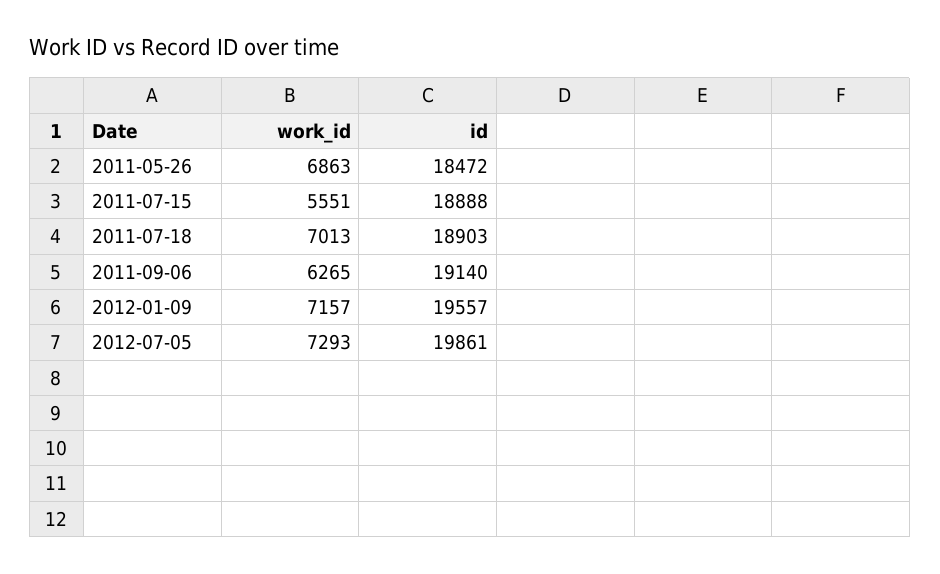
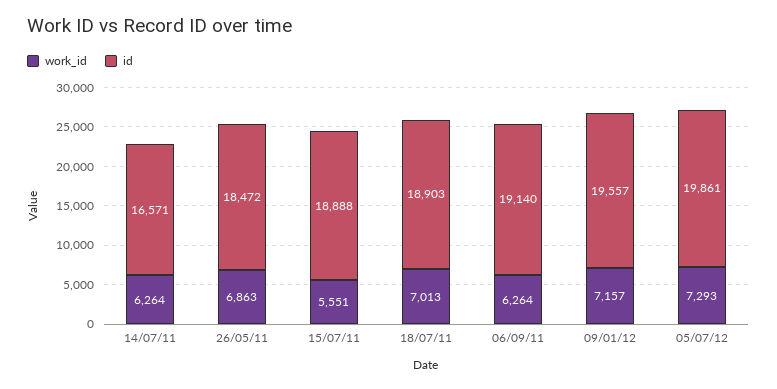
  {
    "work_id": {
      "2011-05-26": 6863,
      "2011-07-15": 5551,
      "2011-07-18": 7013,
-     "2011-09-06": 6265,
+     "2011-09-06": 6264,
      "2012-01-09": 7157,
-     "2012-07-05": 7293
+     "2012-07-05": 7293,
+     "14/07/11": 6264
    },
    "id": {
      "2011-05-26": 18472,
      "2011-07-15": 18888,
      "2011-07-18": 18903,
      "2011-09-06": 19140,
      "2012-01-09": 19557,
-     "2012-07-05": 19861
+     "2012-07-05": 19861,
+     "14/07/11": 16571
    }
  }

